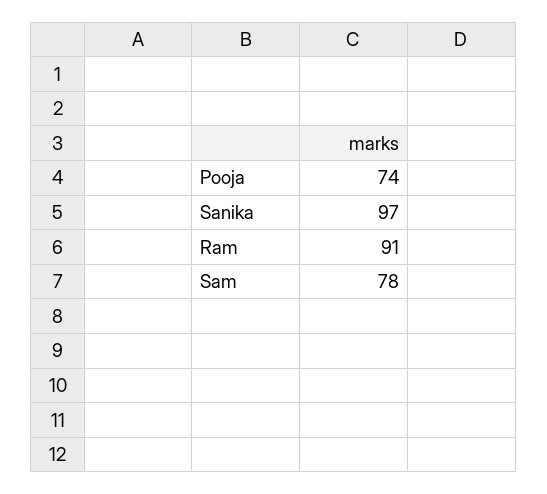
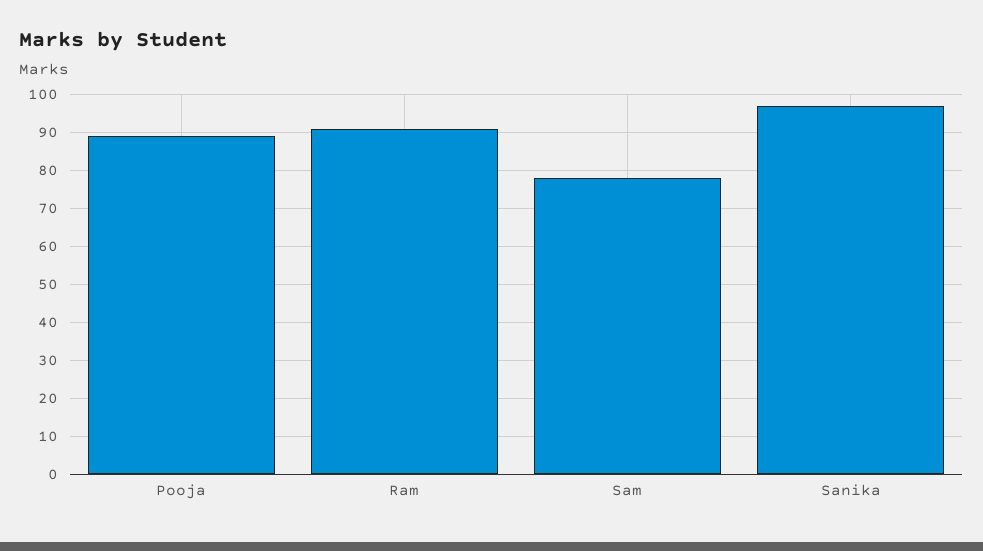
  {
-   "Pooja": 74,
+   "Pooja": 90,
    "Sanika": 97,
    "Ram": 91,
    "Sam": 78
  }

